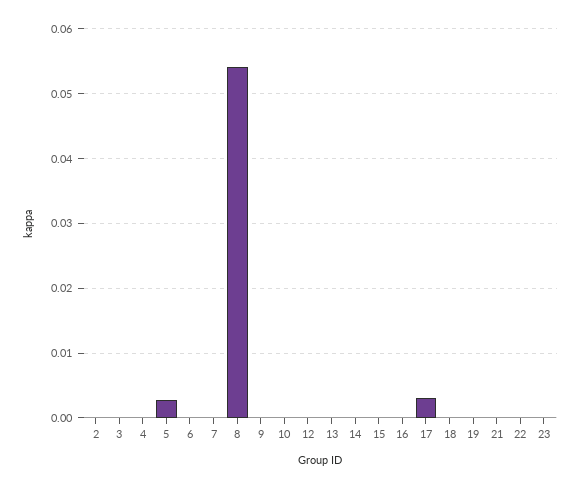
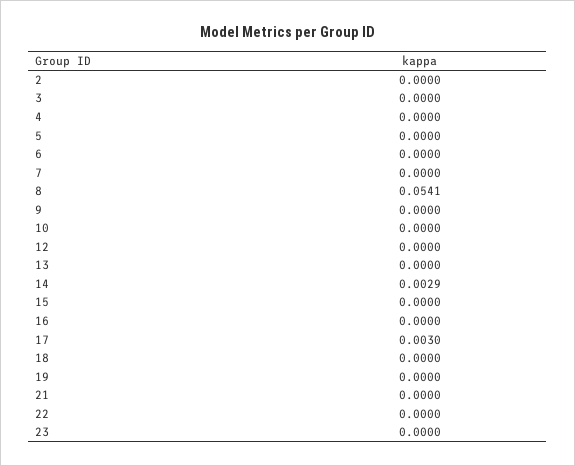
  {
    "2": 0,
    "3": 0,
    "4": 0,
-   "5": 0.003,
+   "5": 0,
    "6": 0,
    "7": 0,
    "8": 0.0541,
    "9": 0,
    "10": 0,
    "12": 0,
    "13": 0,
-   "14": 0,
+   "14": 0.0029,
    "15": 0,
    "16": 0,
    "17": 0.003,
    "18": 0,
    "19": 0,
    "21": 0,
    "22": 0,
    "23": 0
  }

